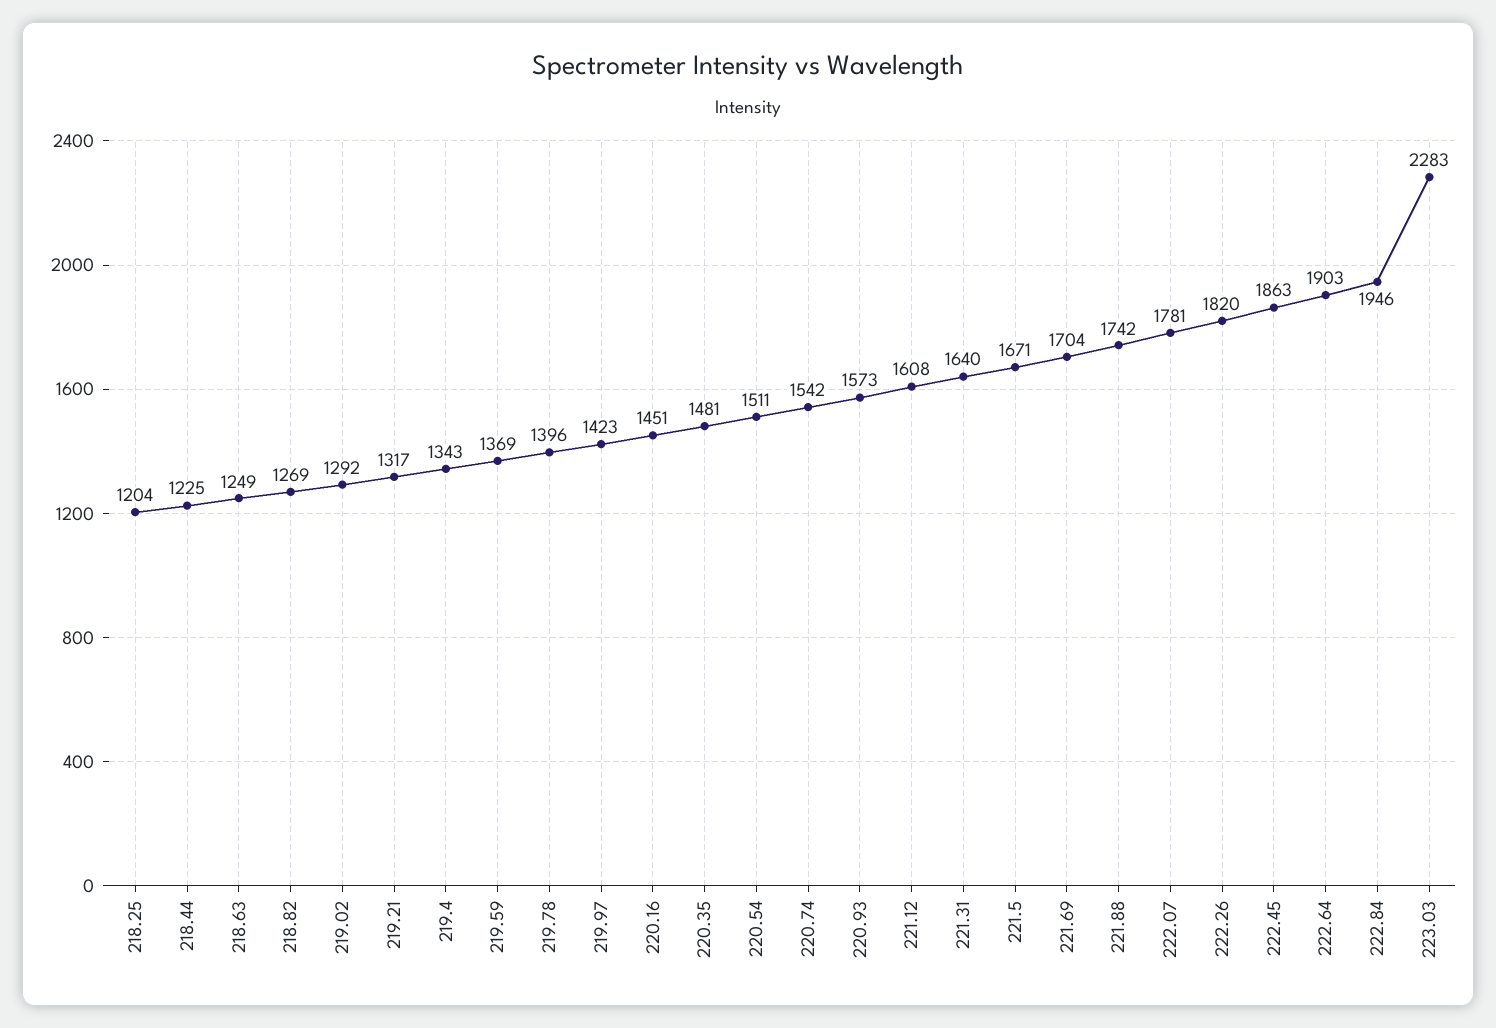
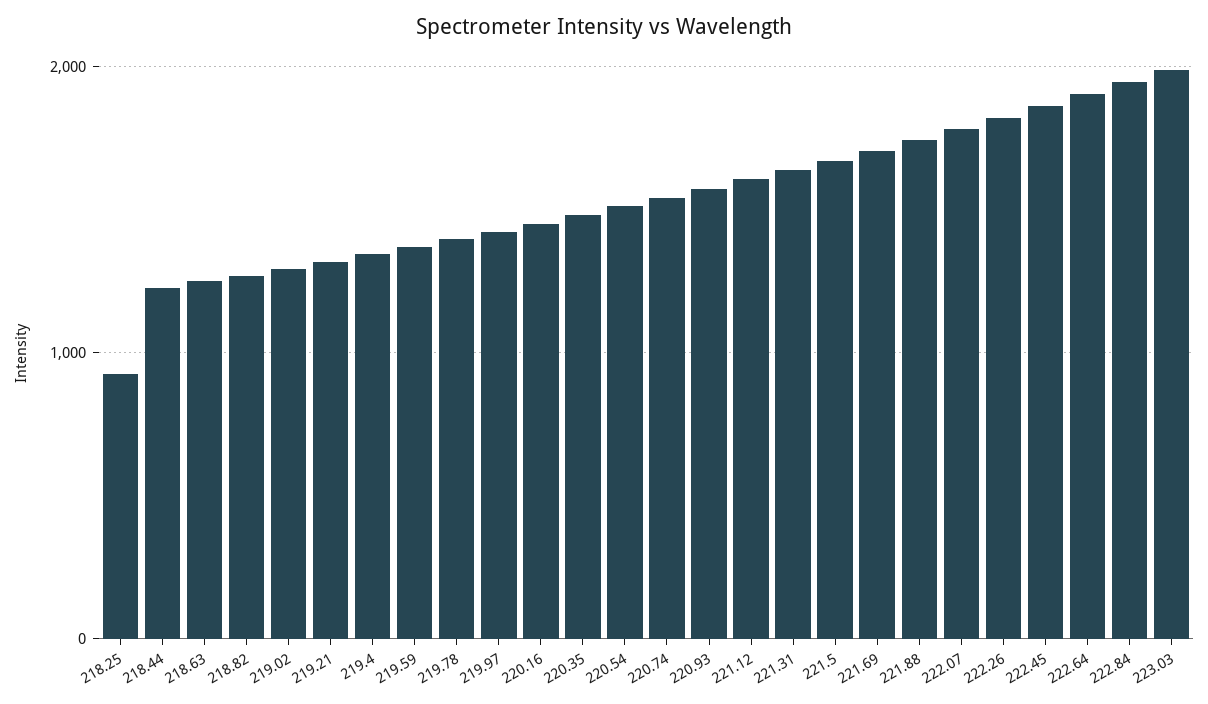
  {
-   "218.25": 1204,
+   "218.25": 900,
    "218.44": 1225,
    "218.63": 1249,
    "218.82": 1269,
    "219.02": 1292,
    "219.21": 1317,
    "219.4": 1343,
    "219.59": 1369,
    "219.78": 1396,
    "219.97": 1423,
    "220.16": 1451,
    "220.35": 1481,
    "220.54": 1511,
    "220.74": 1542,
    "220.93": 1573,
    "221.12": 1608,
    "221.31": 1640,
    "221.5": 1671,
    "221.69": 1704,
    "221.88": 1742,
    "222.07": 1781,
    "222.26": 1820,
    "222.45": 1863,
    "222.64": 1903,
    "222.84": 1946,
-   "223.03": 2283
+   "223.03": 2000
  }

